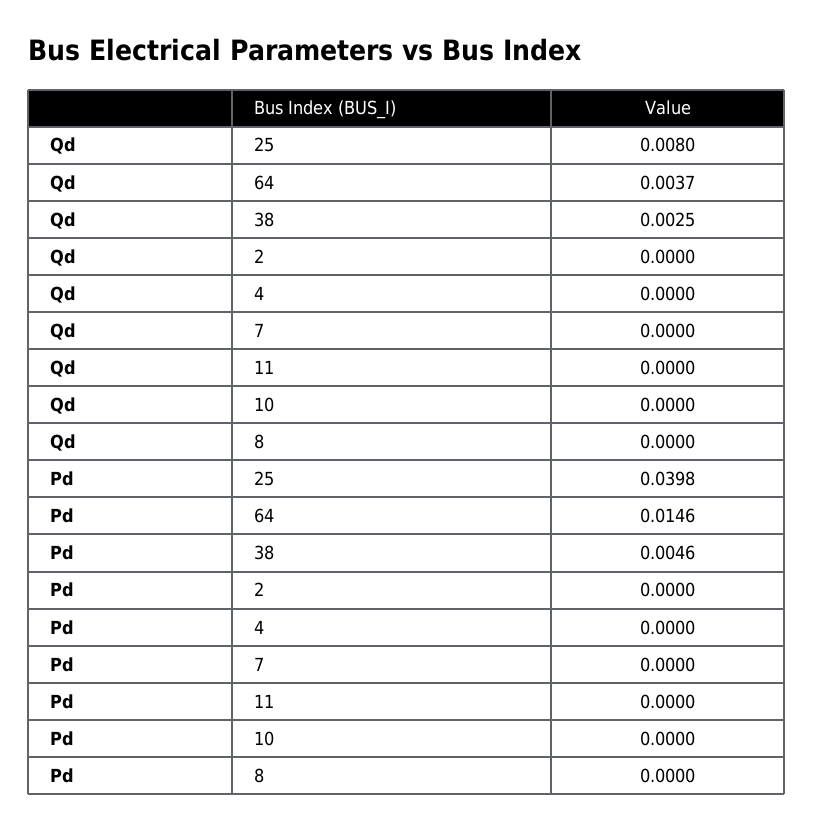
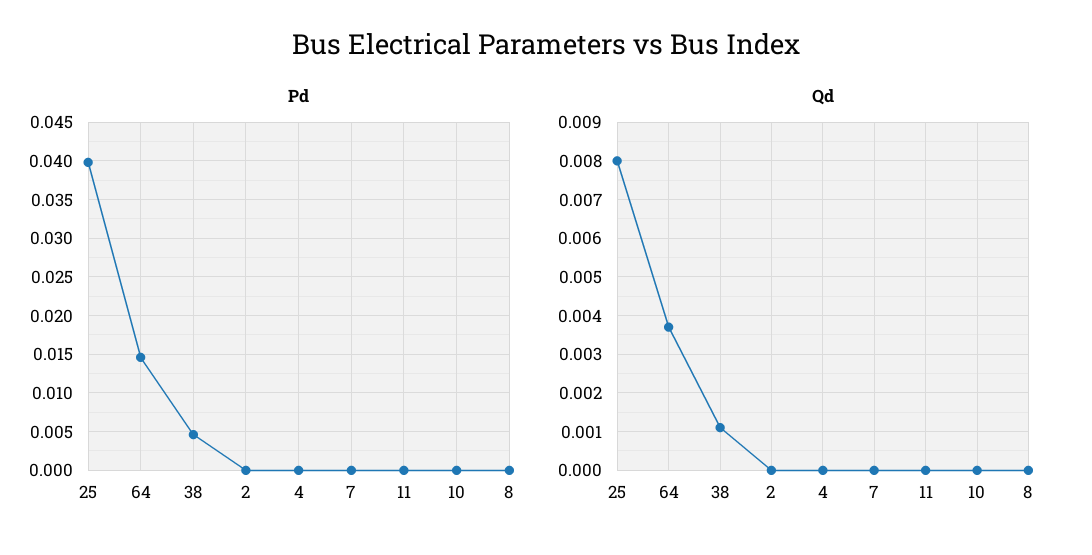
  {
    "Qd": {
      "25": 0.008,
      "64": 0.0037,
-     "38": 0.0025,
+     "38": 0.001,
      "2": 0,
      "4": 0,
      "7": 0,
      "11": 0,
      "10": 0,
      "8": 0
    },
    "Pd": {
      "25": 0.0398,
      "64": 0.0146,
      "38": 0.0046,
      "2": 0,
      "4": 0,
      "7": 0,
      "11": 0,
      "10": 0,
      "8": 0
    }
  }

